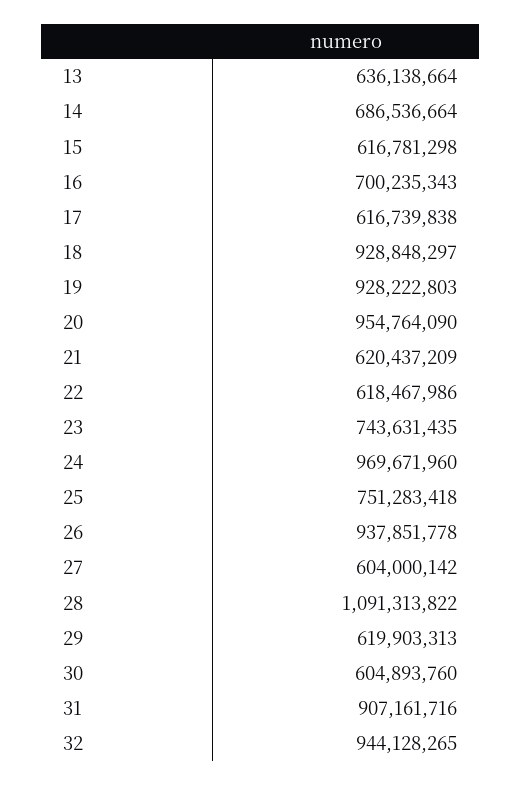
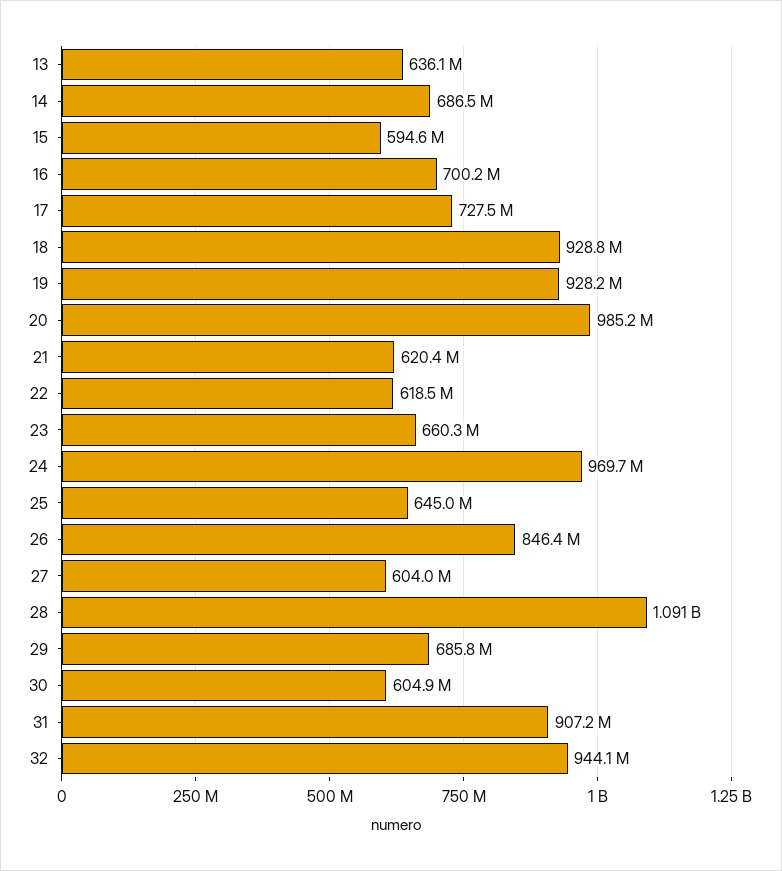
  {
    "13": 636138664,
    "14": 686536664,
-   "15": 616781298,
+   "15": 594600000,
    "16": 700235343,
-   "17": 616739838,
+   "17": 727500000,
    "18": 928848297,
    "19": 928222803,
-   "20": 954764090,
+   "20": 985200000,
    "21": 620437209,
    "22": 618467986,
-   "23": 743631435,
+   "23": 660300000,
    "24": 969671960,
-   "25": 751283418,
+   "25": 645000000,
-   "26": 937851778,
+   "26": 846400000,
    "27": 604000142,
    "28": 1091313822,
-   "29": 619903313,
+   "29": 685800000,
    "30": 604893760,
    "31": 907161716,
    "32": 944128265
  }

